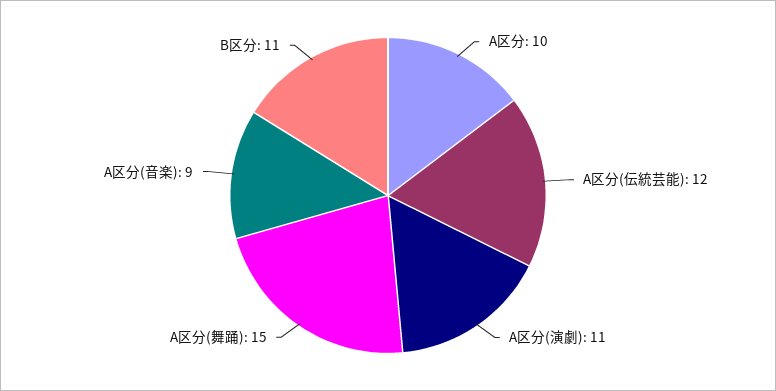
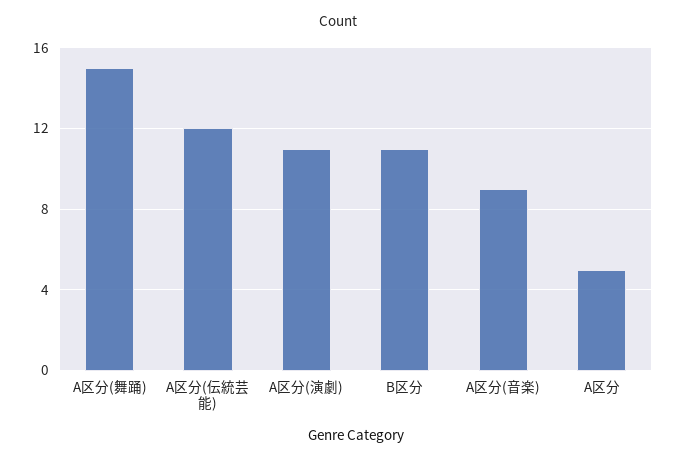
  {
-   "A区分": 10,
+   "A区分": 5,
    "A区分(伝統芸能)": 12,
    "A区分(演劇)": 11,
    "A区分(舞踊)": 15,
    "A区分(音楽)": 9,
    "B区分": 11
  }

